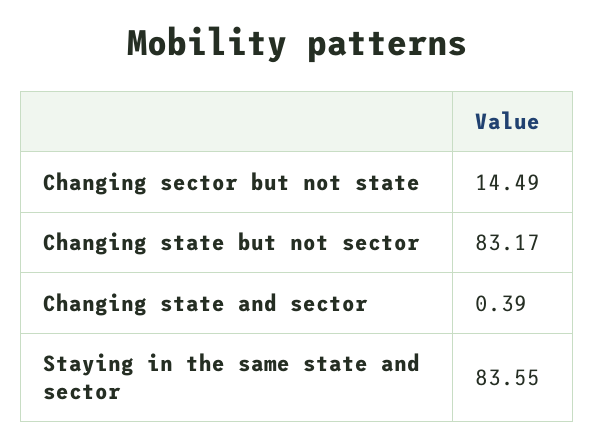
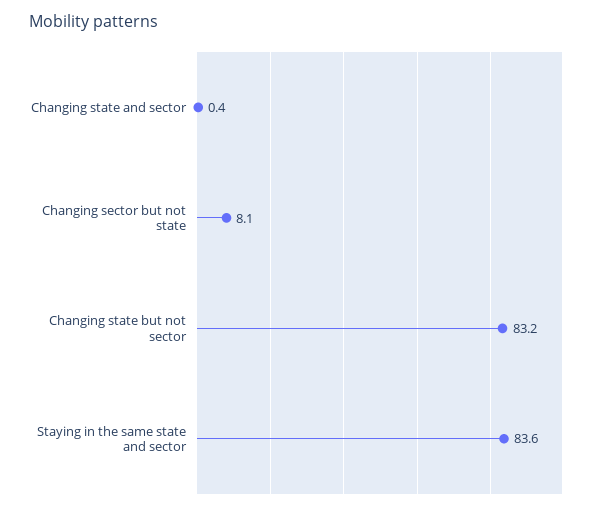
  {
-   "Changing sector but not state": 14.49,
+   "Changing sector but not state": 8.1,
    "Changing state but not sector": 83.17,
    "Changing state and sector": 0.39,
    "Staying in the same state and sector": 83.55
  }

